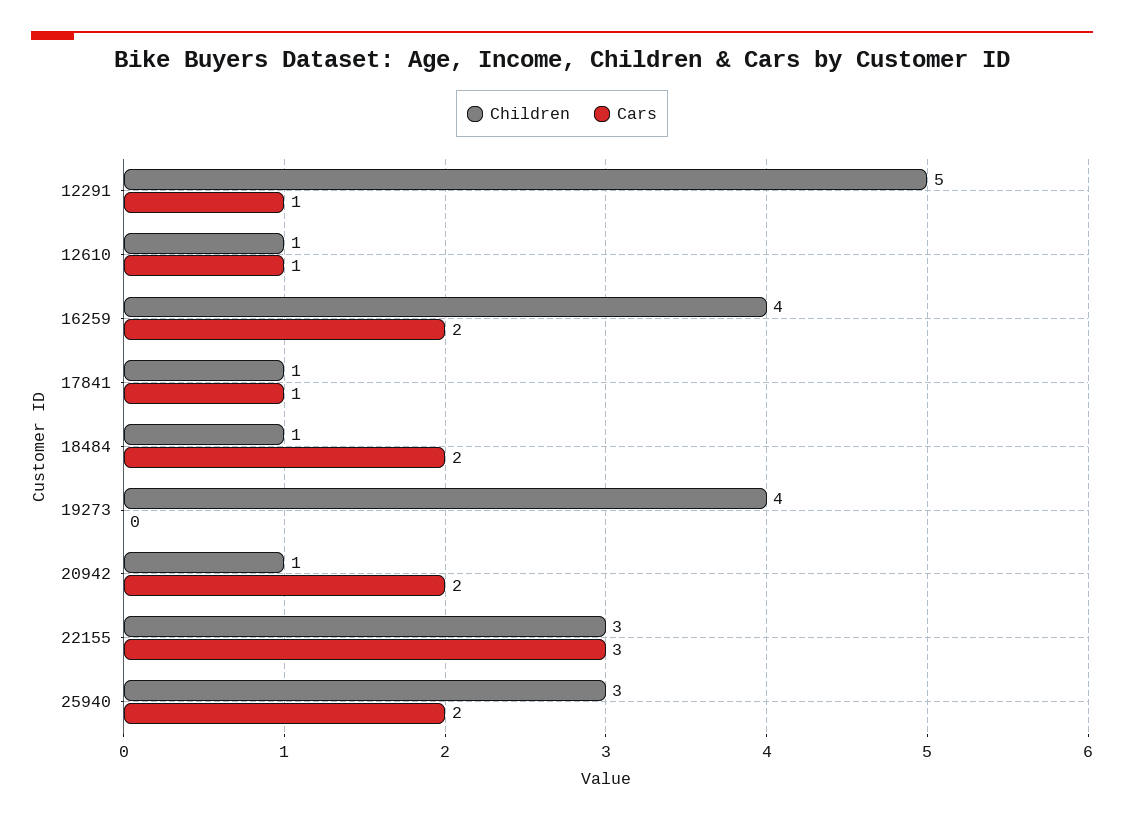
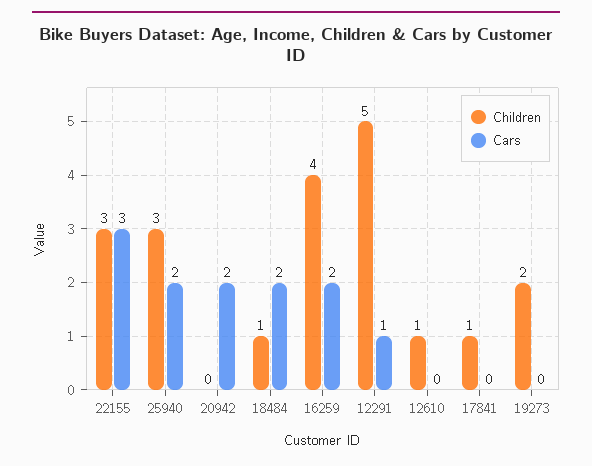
  {
    "Children": {
      "12291": 5,
      "12610": 1,
      "16259": 4,
      "17841": 1,
      "18484": 1,
-     "19273": 4,
+     "19273": 2,
-     "20942": 1,
+     "20942": 0,
      "22155": 3,
      "25940": 3
    },
    "Cars": {
      "12291": 1,
-     "12610": 1,
+     "12610": 0,
      "16259": 2,
-     "17841": 1,
+     "17841": 0,
      "18484": 2,
      "19273": 0,
      "20942": 2,
      "22155": 3,
      "25940": 2
    }
  }

